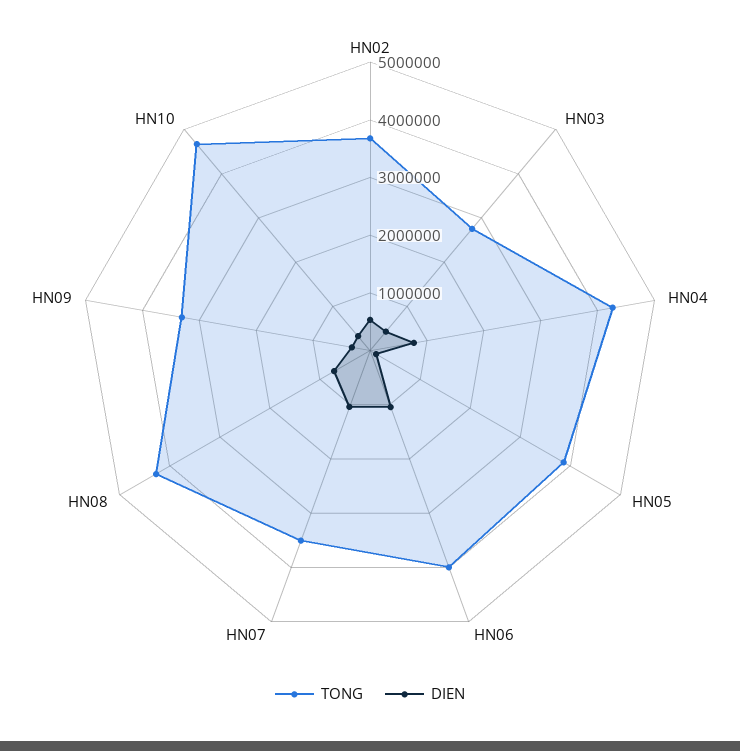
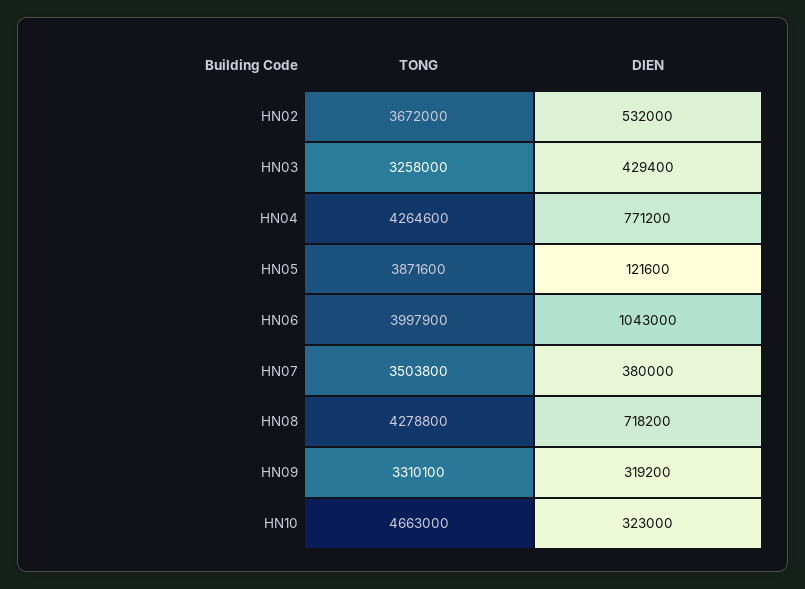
  {
    "TONG": {
      "HN02": 3672000,
-     "HN03": 2800000,
+     "HN03": 3258000,
      "HN04": 4264600,
      "HN05": 3871600,
      "HN06": 3997900,
      "HN07": 3503800,
      "HN08": 4278800,
      "HN09": 3310100,
      "HN10": 4663000
    },
    "DIEN": {
      "HN02": 532000,
      "HN03": 429400,
      "HN04": 771200,
      "HN05": 121600,
      "HN06": 1043000,
-     "HN07": 1000000,
+     "HN07": 380000,
      "HN08": 718200,
      "HN09": 319200,
      "HN10": 323000
    }
  }

